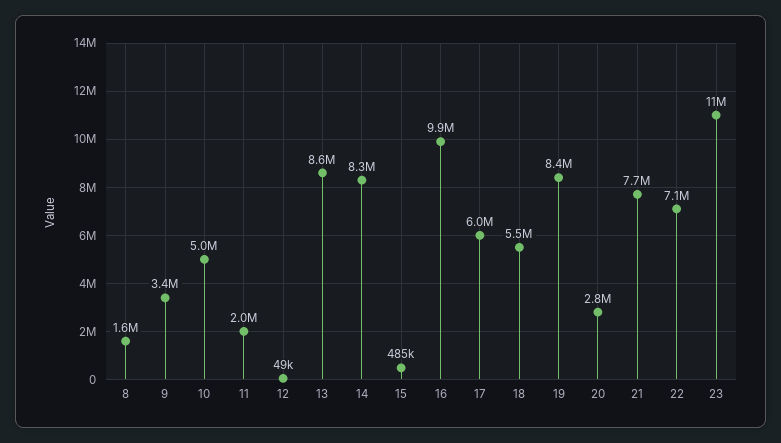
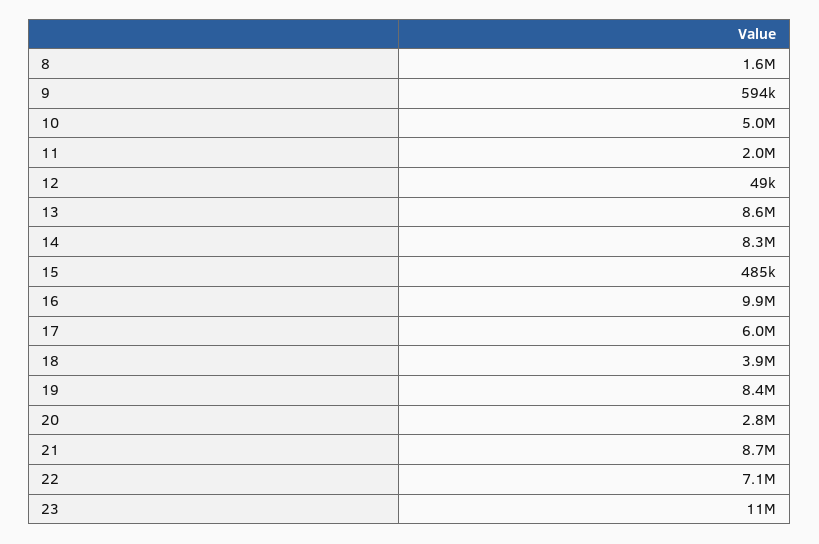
  {
    "8": 1600000,
-   "9": 3400000,
+   "9": 594000,
    "10": 5000000,
    "11": 2000000,
    "12": 49000,
    "13": 8600000,
    "14": 8300000,
    "15": 485000,
    "16": 9900000,
    "17": 6000000,
-   "18": 5500000,
+   "18": 3900000,
    "19": 8400000,
    "20": 2800000,
-   "21": 7700000,
+   "21": 8700000,
    "22": 7100000,
    "23": 11000000
  }

